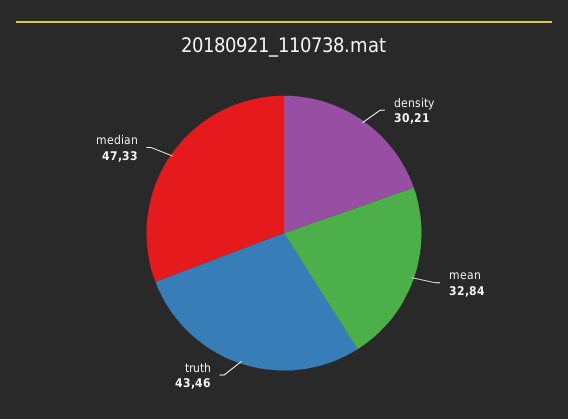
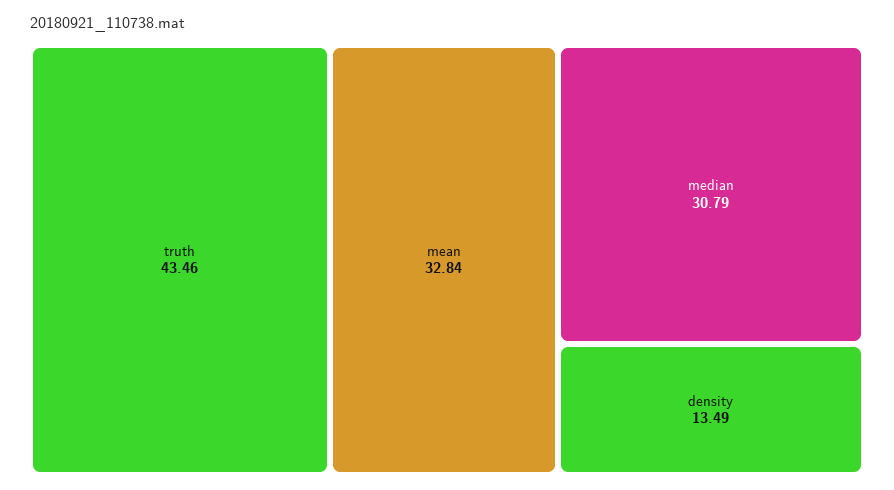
  {
-   "density": 30.21,
+   "density": 13.49,
    "mean": 32.84,
    "truth": 43.46,
-   "median": 47.33
+   "median": 30.79
  }

